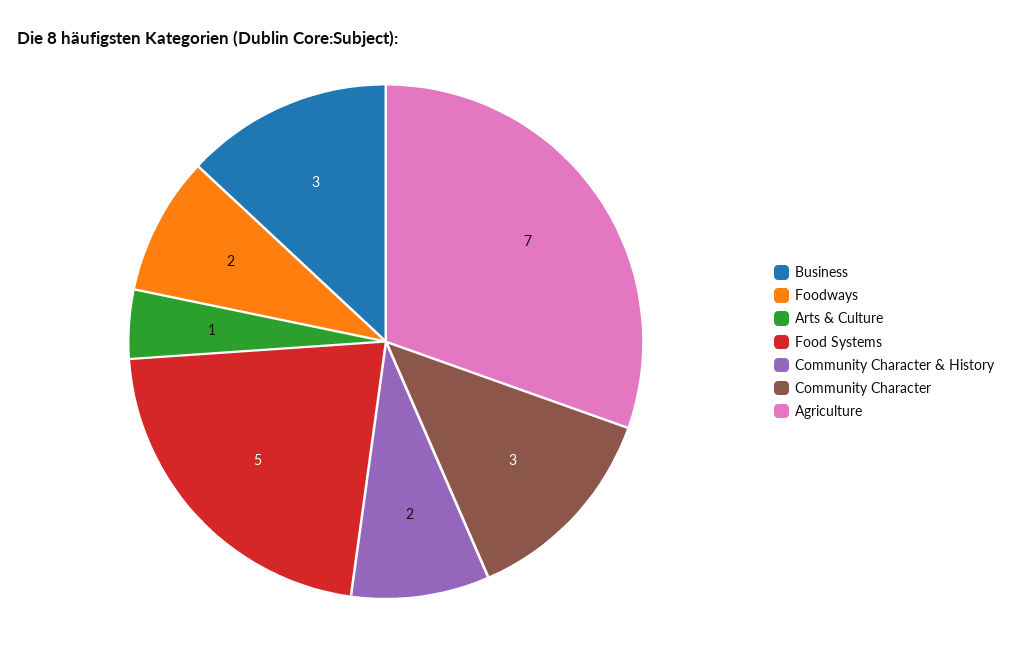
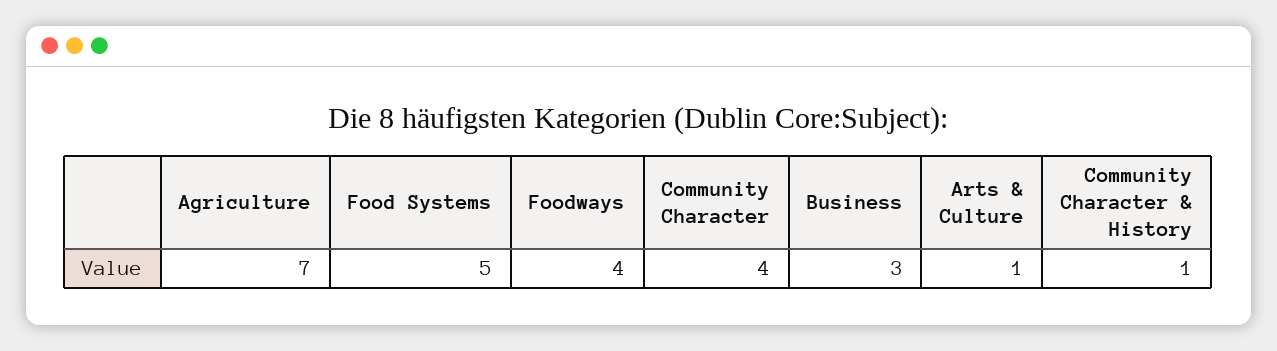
  {
    "Business": 3,
-   "Foodways": 2,
+   "Foodways": 4,
    "Arts & Culture": 1,
    "Food Systems": 5,
-   "Community Character & History": 2,
+   "Community Character & History": 1,
-   "Community Character": 3,
+   "Community Character": 4,
    "Agriculture": 7
  }

